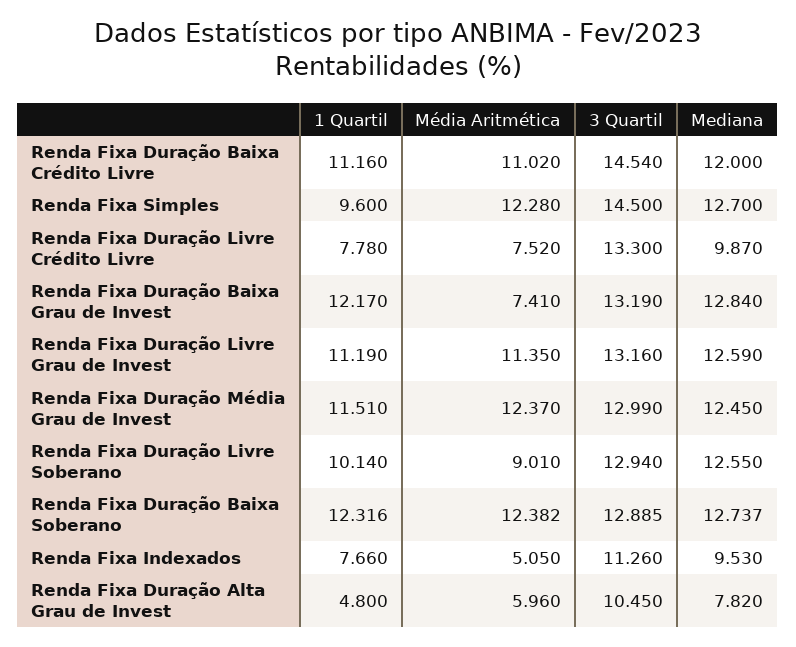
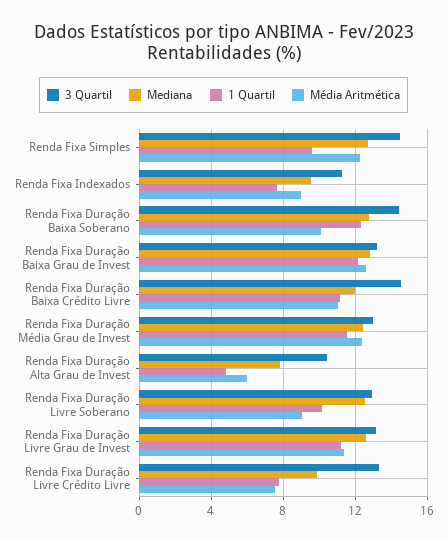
  {
    "1 Quartil": {
      "Renda Fixa Duração Baixa Crédito Livre": 11.16,
      "Renda Fixa Simples": 9.6,
      "Renda Fixa Duração Livre Crédito Livre": 7.78,
      "Renda Fixa Duração Baixa Grau de Invest": 12.17,
      "Renda Fixa Duração Livre Grau de Invest": 11.19,
      "Renda Fixa Duração Média Grau de Invest": 11.51,
      "Renda Fixa Duração Livre Soberano": 10.14,
      "Renda Fixa Duração Baixa Soberano": 12.316,
      "Renda Fixa Indexados": 7.66,
      "Renda Fixa Duração Alta Grau de Invest": 4.8
    },
    "Média Aritmética": {
      "Renda Fixa Duração Baixa Crédito Livre": 11.02,
      "Renda Fixa Simples": 12.28,
      "Renda Fixa Duração Livre Crédito Livre": 7.52,
-     "Renda Fixa Duração Baixa Grau de Invest": 7.41,
+     "Renda Fixa Duração Baixa Grau de Invest": 12.5,
      "Renda Fixa Duração Livre Grau de Invest": 11.35,
      "Renda Fixa Duração Média Grau de Invest": 12.37,
      "Renda Fixa Duração Livre Soberano": 9.01,
-     "Renda Fixa Duração Baixa Soberano": 12.382,
+     "Renda Fixa Duração Baixa Soberano": 10,
-     "Renda Fixa Indexados": 5.05,
+     "Renda Fixa Indexados": 9,
      "Renda Fixa Duração Alta Grau de Invest": 5.96
    },
    "3 Quartil": {
      "Renda Fixa Duração Baixa Crédito Livre": 14.54,
      "Renda Fixa Simples": 14.5,
      "Renda Fixa Duração Livre Crédito Livre": 13.3,
      "Renda Fixa Duração Baixa Grau de Invest": 13.19,
      "Renda Fixa Duração Livre Grau de Invest": 13.16,
      "Renda Fixa Duração Média Grau de Invest": 12.99,
      "Renda Fixa Duração Livre Soberano": 12.94,
-     "Renda Fixa Duração Baixa Soberano": 12.885,
+     "Renda Fixa Duração Baixa Soberano": 14.5,
      "Renda Fixa Indexados": 11.26,
      "Renda Fixa Duração Alta Grau de Invest": 10.45
    },
    "Mediana": {
      "Renda Fixa Duração Baixa Crédito Livre": 12,
      "Renda Fixa Simples": 12.7,
      "Renda Fixa Duração Livre Crédito Livre": 9.87,
      "Renda Fixa Duração Baixa Grau de Invest": 12.84,
      "Renda Fixa Duração Livre Grau de Invest": 12.59,
      "Renda Fixa Duração Média Grau de Invest": 12.45,
      "Renda Fixa Duração Livre Soberano": 12.55,
      "Renda Fixa Duração Baixa Soberano": 12.737,
      "Renda Fixa Indexados": 9.53,
      "Renda Fixa Duração Alta Grau de Invest": 7.82
    }
  }

